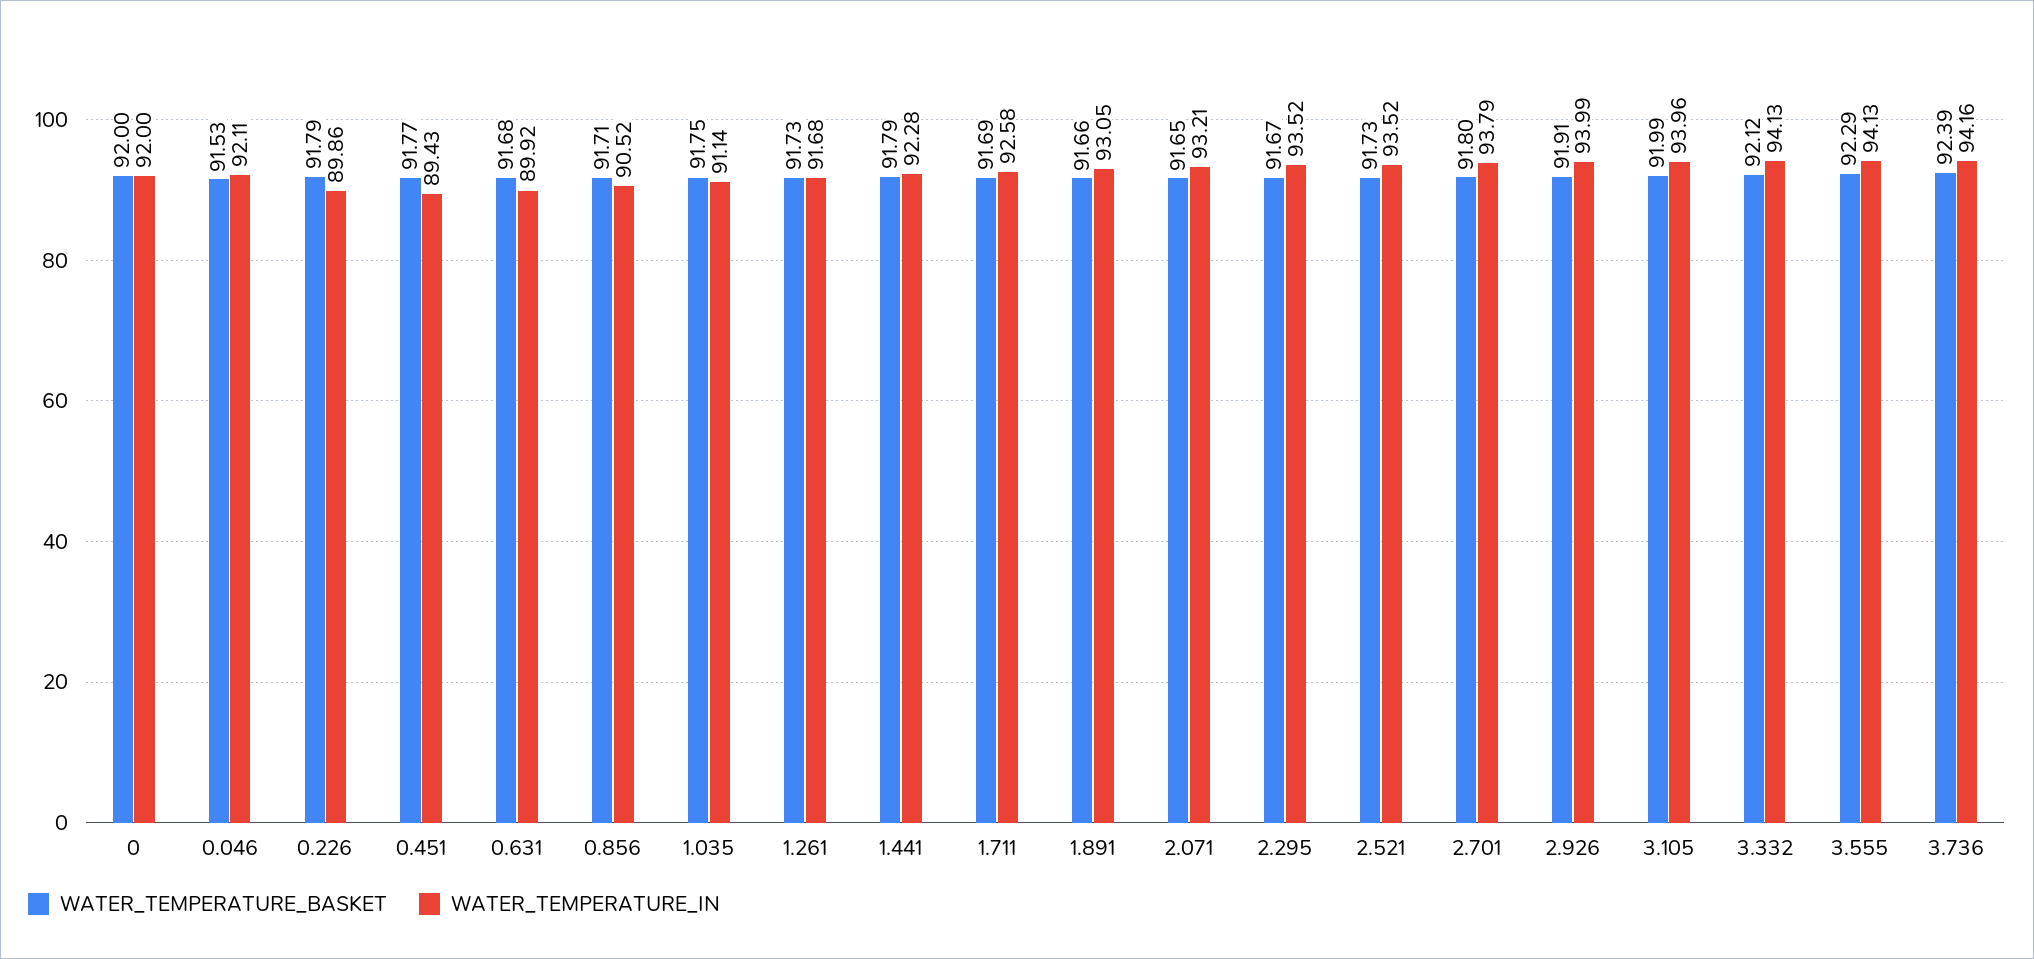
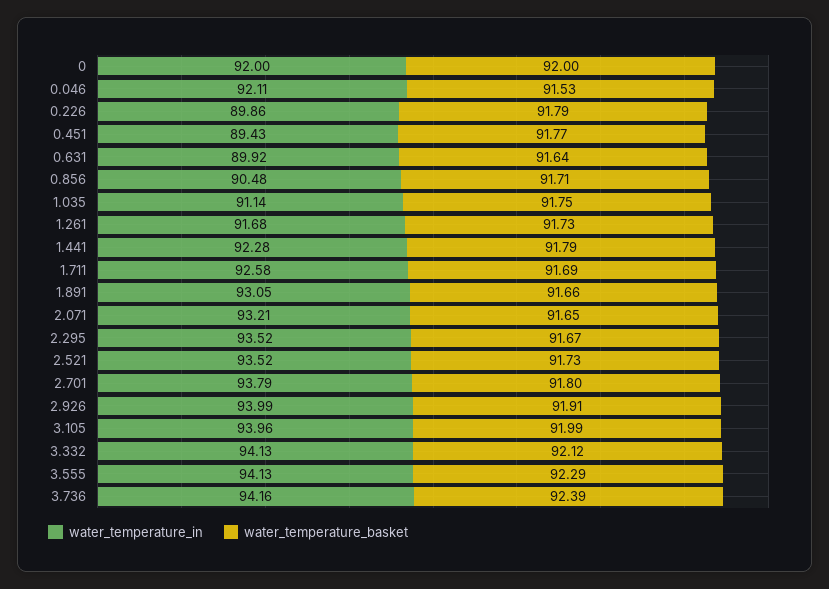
  {
    "WATER_TEMPERATURE_BASKET": {
      "0": 92,
      "0.046": 91.53,
      "0.226": 91.79,
      "0.451": 91.77,
-     "0.631": 91.68,
+     "0.631": 91.64,
      "0.856": 91.71,
      "1.035": 91.75,
      "1.261": 91.73,
      "1.441": 91.79,
      "1.711": 91.69,
      "1.891": 91.66,
      "2.071": 91.65,
      "2.295": 91.67,
      "2.521": 91.73,
      "2.701": 91.8,
      "2.926": 91.91,
      "3.105": 91.99,
      "3.332": 92.12,
      "3.555": 92.29,
      "3.736": 92.39
    },
    "WATER_TEMPERATURE_IN": {
      "0": 92,
      "0.046": 92.11,
      "0.226": 89.86,
      "0.451": 89.43,
      "0.631": 89.92,
-     "0.856": 90.52,
+     "0.856": 90.48,
      "1.035": 91.14,
      "1.261": 91.68,
      "1.441": 92.28,
      "1.711": 92.58,
      "1.891": 93.05,
      "2.071": 93.21,
      "2.295": 93.52,
      "2.521": 93.52,
      "2.701": 93.79,
      "2.926": 93.99,
      "3.105": 93.96,
      "3.332": 94.13,
      "3.555": 94.13,
      "3.736": 94.16
    }
  }

